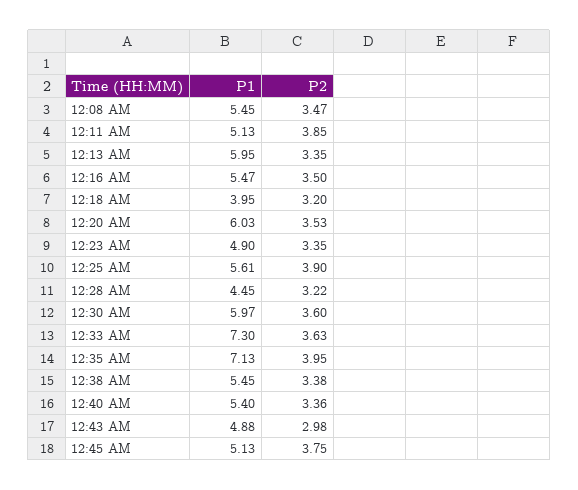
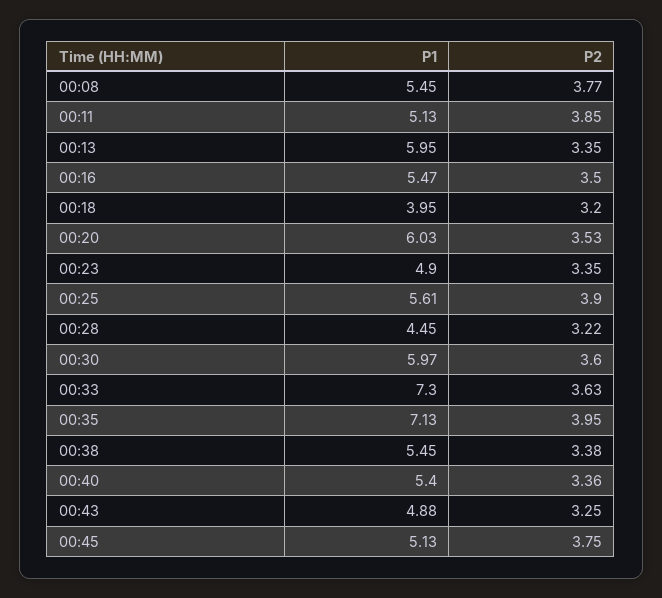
  {
    "P1": {
      "12:08 AM": 5.45,
      "12:11 AM": 5.13,
      "12:13 AM": 5.95,
      "12:16 AM": 5.47,
      "12:18 AM": 3.95,
      "12:20 AM": 6.03,
      "12:23 AM": 4.9,
      "12:25 AM": 5.61,
      "12:28 AM": 4.45,
      "12:30 AM": 5.97,
      "12:33 AM": 7.3,
      "12:35 AM": 7.13,
      "12:38 AM": 5.45,
      "12:40 AM": 5.4,
      "12:43 AM": 4.88,
      "12:45 AM": 5.13
    },
    "P2": {
-     "12:08 AM": 3.47,
+     "12:08 AM": 3.77,
      "12:11 AM": 3.85,
      "12:13 AM": 3.35,
      "12:16 AM": 3.5,
      "12:18 AM": 3.2,
      "12:20 AM": 3.53,
      "12:23 AM": 3.35,
      "12:25 AM": 3.9,
      "12:28 AM": 3.22,
      "12:30 AM": 3.6,
      "12:33 AM": 3.63,
      "12:35 AM": 3.95,
      "12:38 AM": 3.38,
      "12:40 AM": 3.36,
-     "12:43 AM": 2.98,
+     "12:43 AM": 3.25,
      "12:45 AM": 3.75
    }
  }

